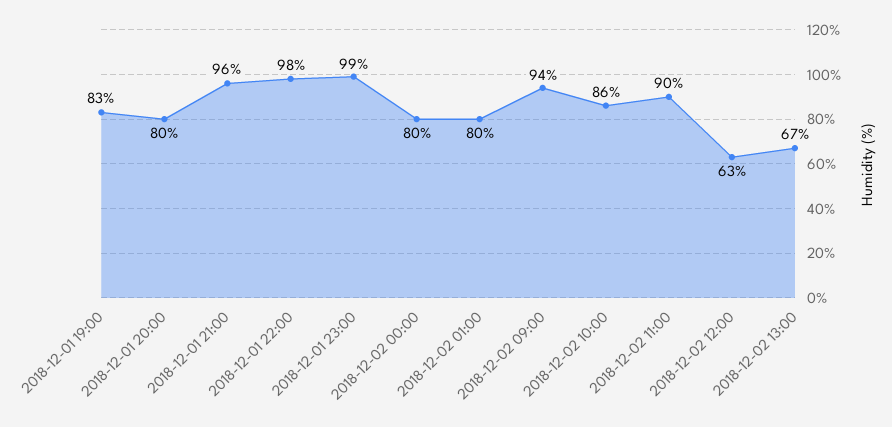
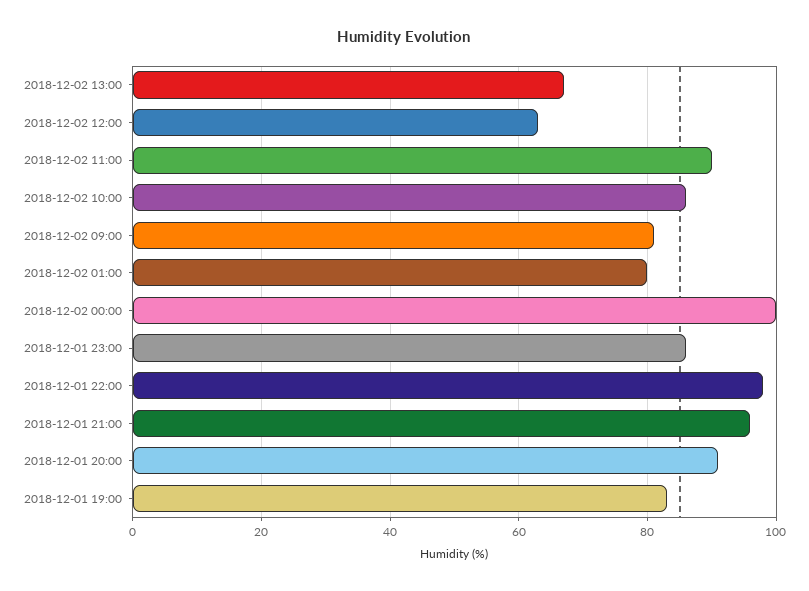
  {
    "2018-12-01 19:00": 83,
-   "2018-12-01 20:00": 80,
+   "2018-12-01 20:00": 90,
    "2018-12-01 21:00": 96,
    "2018-12-01 22:00": 98,
-   "2018-12-01 23:00": 99,
+   "2018-12-01 23:00": 85,
-   "2018-12-02 00:00": 80,
+   "2018-12-02 00:00": 100,
    "2018-12-02 01:00": 80,
-   "2018-12-02 09:00": 94,
+   "2018-12-02 09:00": 80,
    "2018-12-02 10:00": 86,
    "2018-12-02 11:00": 90,
    "2018-12-02 12:00": 63,
    "2018-12-02 13:00": 67
  }

